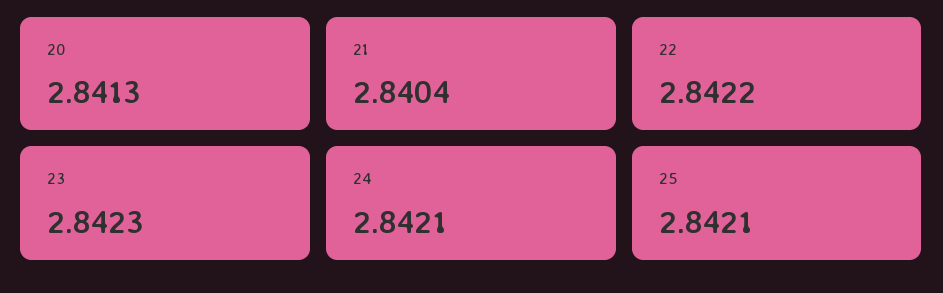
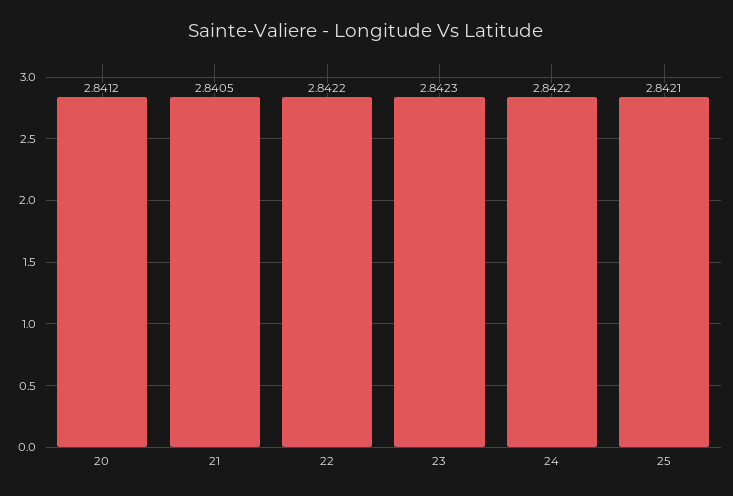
  {
-   "20": 2.8413,
+   "20": 2.8412,
-   "21": 2.8404,
+   "21": 2.8405,
    "22": 2.8422,
    "23": 2.8423,
-   "24": 2.8421,
+   "24": 2.8422,
    "25": 2.8421
  }

